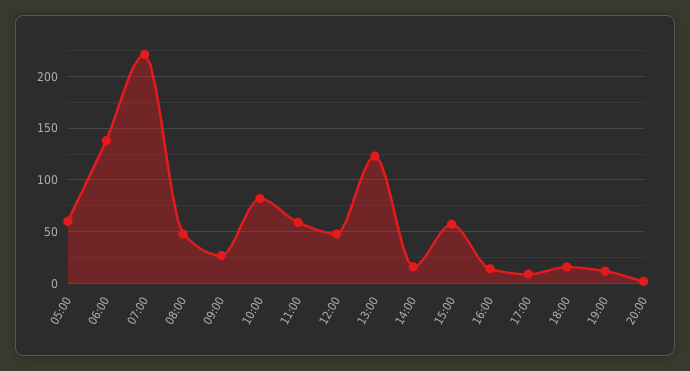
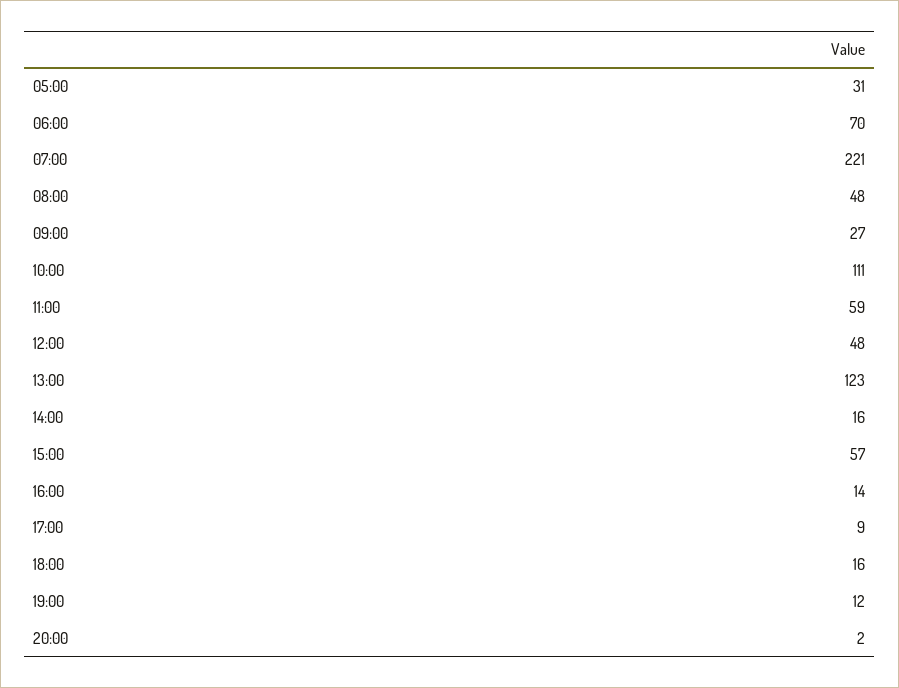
  {
-   "05:00": 60,
+   "05:00": 31,
-   "06:00": 140,
+   "06:00": 70,
    "07:00": 221,
    "08:00": 48,
    "09:00": 27,
-   "10:00": 80,
+   "10:00": 111,
    "11:00": 59,
    "12:00": 48,
    "13:00": 123,
    "14:00": 16,
    "15:00": 57,
    "16:00": 14,
    "17:00": 9,
    "18:00": 16,
    "19:00": 12,
    "20:00": 2
  }

